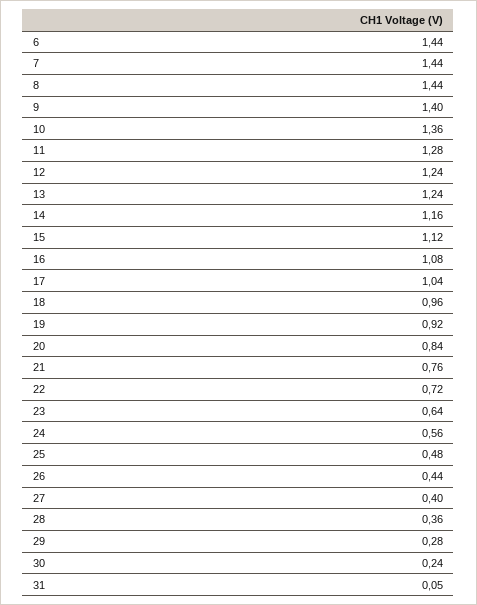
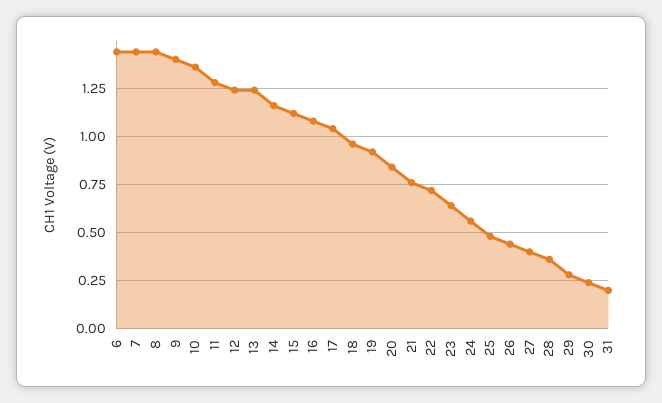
  {
    "6": 1.44,
    "7": 1.44,
    "8": 1.44,
    "9": 1.4,
    "10": 1.36,
    "11": 1.28,
    "12": 1.24,
    "13": 1.24,
    "14": 1.16,
    "15": 1.12,
    "16": 1.08,
    "17": 1.04,
    "18": 0.96,
    "19": 0.92,
    "20": 0.84,
    "21": 0.76,
    "22": 0.72,
    "23": 0.64,
    "24": 0.56,
    "25": 0.48,
    "26": 0.44,
    "27": 0.4,
    "28": 0.36,
    "29": 0.28,
    "30": 0.24,
-   "31": 0.05
+   "31": 0.2
  }

